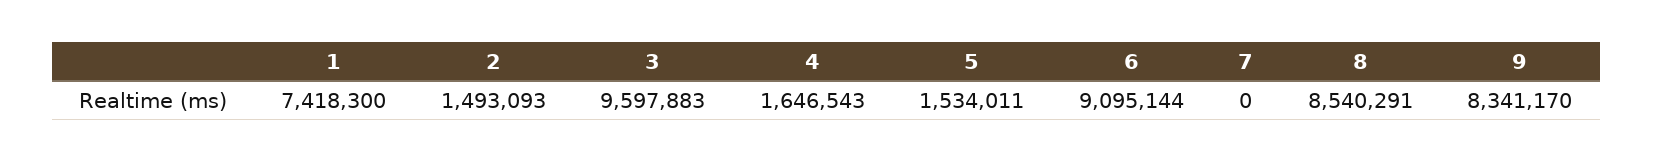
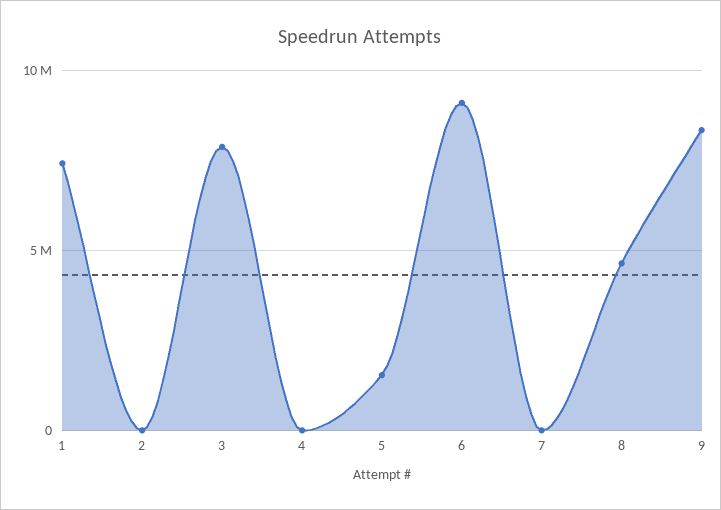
  {
    "1": 7418300,
-   "2": 1493093,
+   "2": 0,
-   "3": 9597883,
+   "3": 8000000,
-   "4": 1646543,
+   "4": 0,
    "5": 1534011,
    "6": 9095144,
    "7": 0,
-   "8": 8540291,
+   "8": 4500000,
    "9": 8341170
  }

